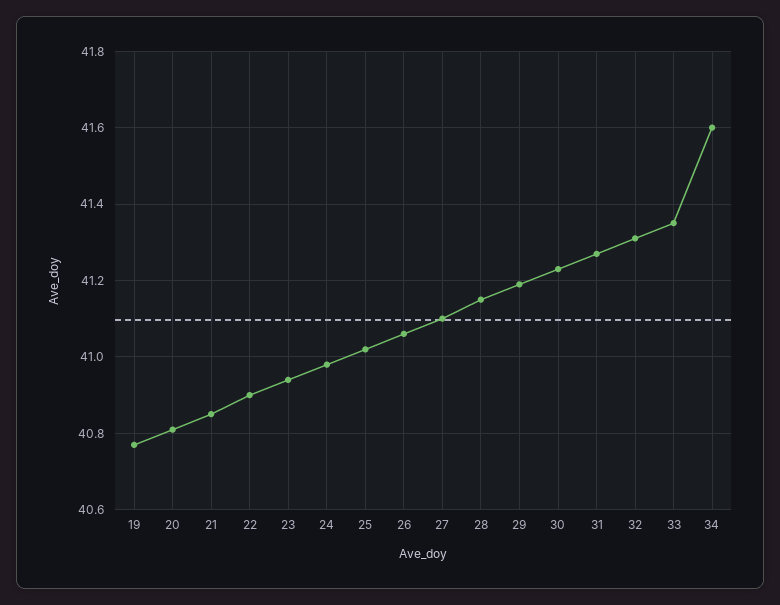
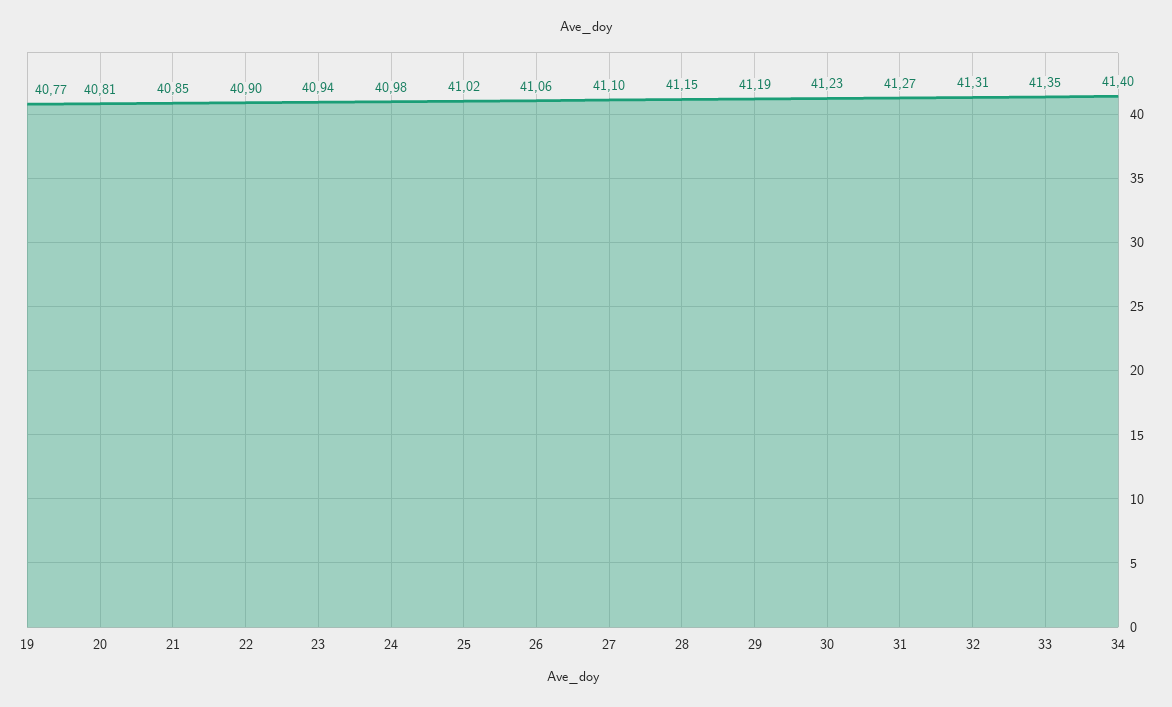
  {
    "19": 40.77,
    "20": 40.81,
    "21": 40.85,
    "22": 40.9,
    "23": 40.94,
    "24": 40.98,
    "25": 41.02,
    "26": 41.06,
    "27": 41.1,
    "28": 41.15,
    "29": 41.19,
    "30": 41.23,
    "31": 41.27,
    "32": 41.31,
    "33": 41.35,
-   "34": 41.6
+   "34": 41.4
  }

